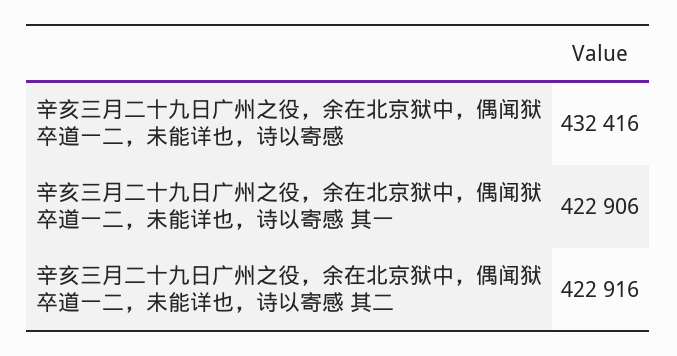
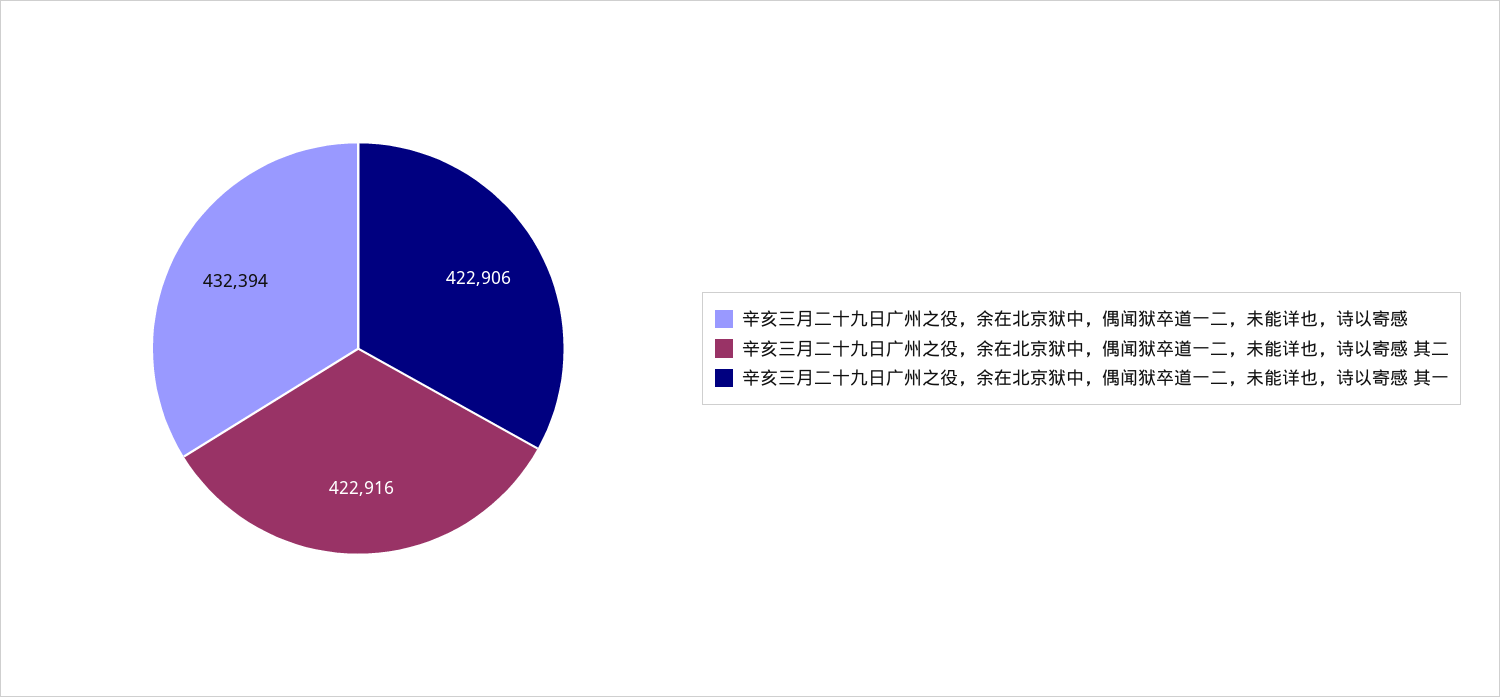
  {
-   "辛亥三月二十九日广州之役，余在北京狱中，偶闻狱卒道一二，未能详也，诗以寄感": 432416,
+   "辛亥三月二十九日广州之役，余在北京狱中，偶闻狱卒道一二，未能详也，诗以寄感": 432394,
    "辛亥三月二十九日广州之役，余在北京狱中，偶闻狱卒道一二，未能详也，诗以寄感 其一": 422906,
    "辛亥三月二十九日广州之役，余在北京狱中，偶闻狱卒道一二，未能详也，诗以寄感 其二": 422916
  }

